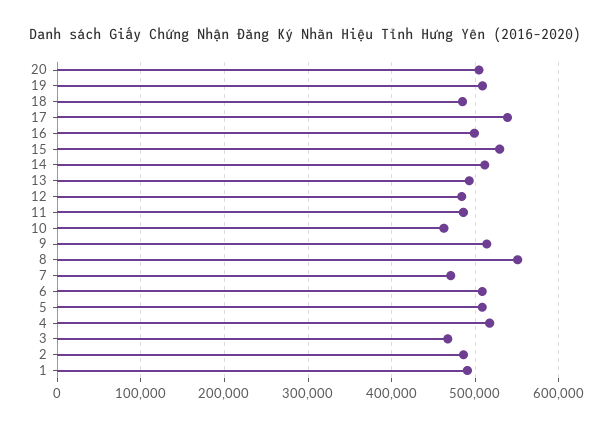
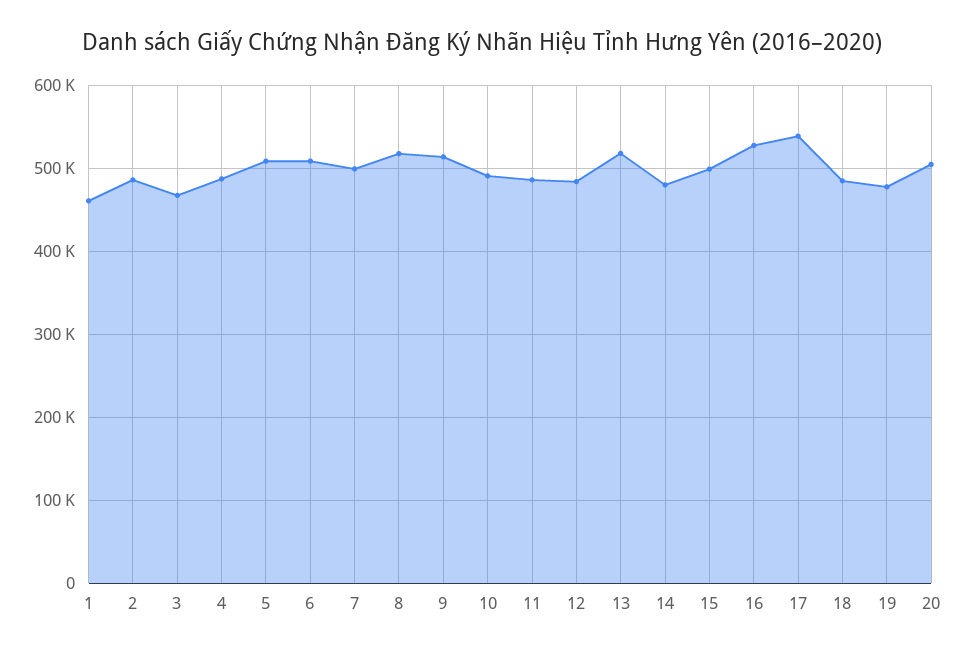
  {
    "20": 500000,
-   "19": 510000,
+   "19": 480000,
    "18": 480000,
    "17": 540000,
-   "16": 500000,
+   "16": 530000,
-   "15": 530000,
+   "15": 500000,
-   "14": 510000,
+   "14": 480000,
-   "13": 490000,
+   "13": 520000,
    "12": 480000,
    "11": 490000,
-   "10": 460000,
+   "10": 490000,
    "9": 510000,
-   "8": 550000,
+   "8": 520000,
-   "7": 470000,
+   "7": 500000,
    "6": 510000,
    "5": 510000,
-   "4": 520000,
+   "4": 490000,
    "3": 470000,
    "2": 490000,
-   "1": 490000
+   "1": 460000
  }

